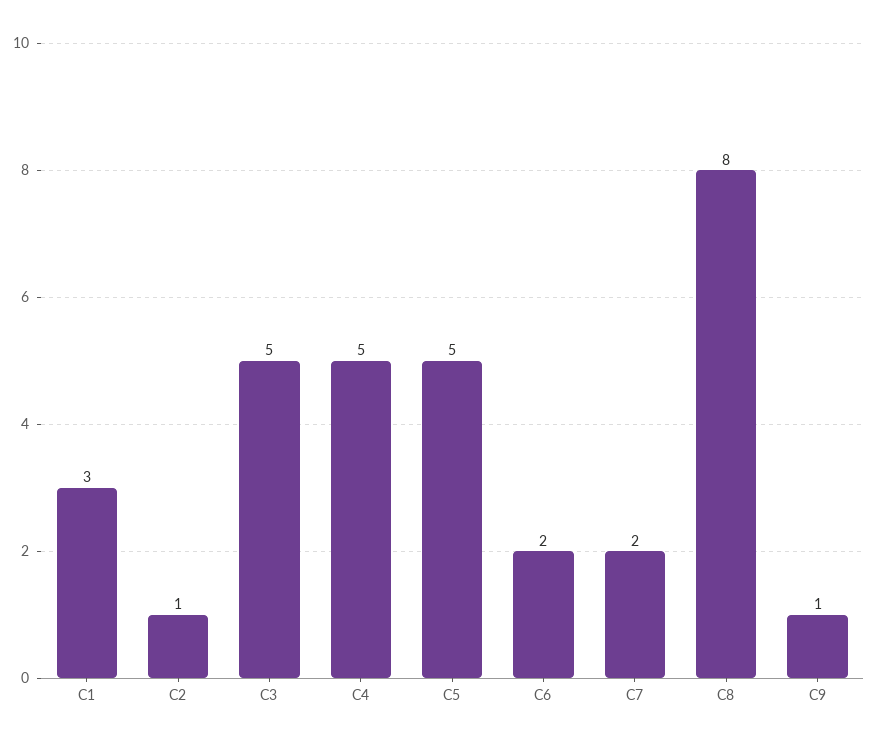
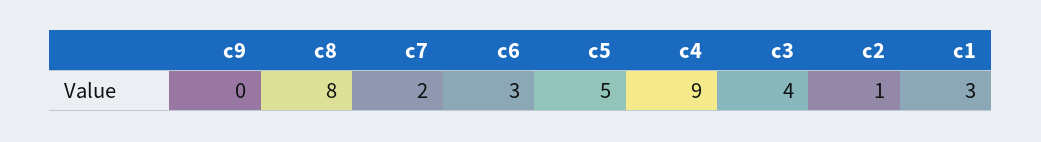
  {
    "C1": 3,
    "C2": 1,
-   "C3": 5,
+   "C3": 4,
-   "C4": 5,
+   "C4": 9,
    "C5": 5,
-   "C6": 2,
+   "C6": 3,
    "C7": 2,
    "C8": 8,
-   "C9": 1
+   "C9": 0
  }

